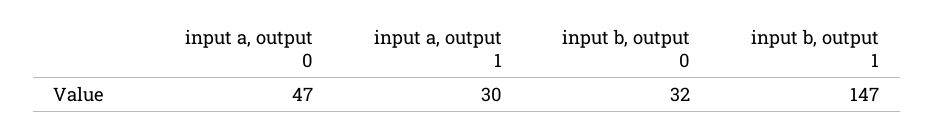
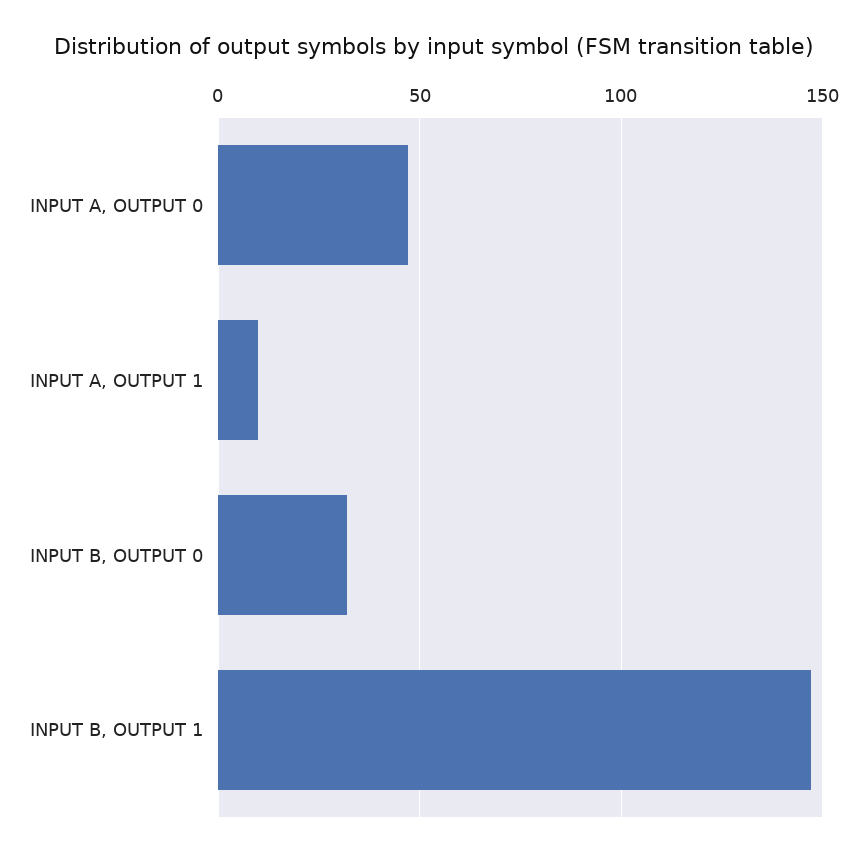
  {
    "input a, output 0": 47,
-   "input a, output 1": 30,
+   "input a, output 1": 10,
    "input b, output 0": 32,
    "input b, output 1": 147
  }

